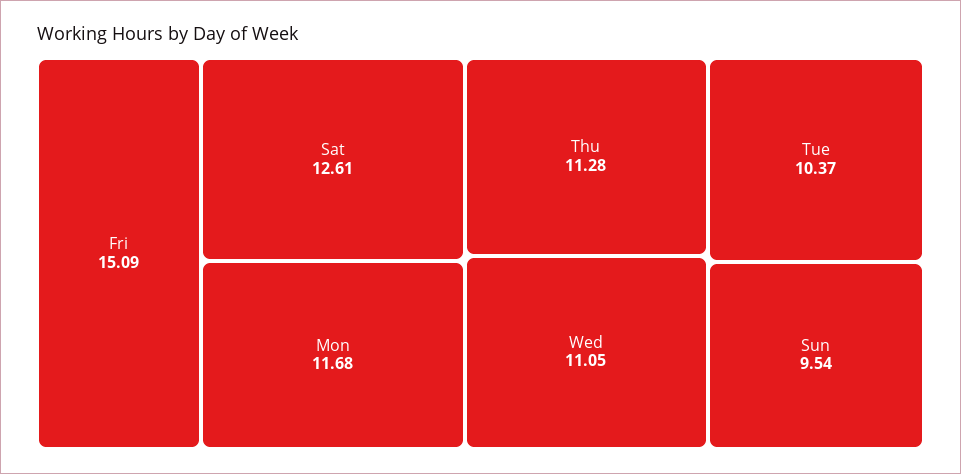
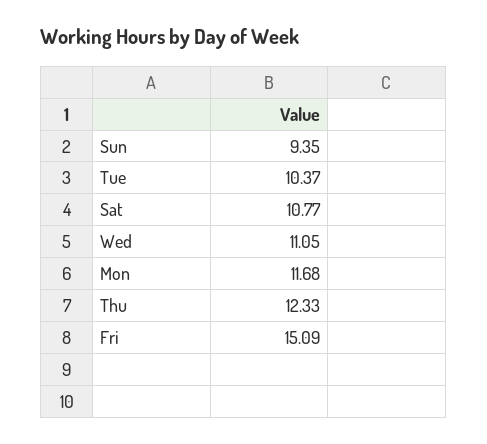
  {
    "Fri": 15.09,
-   "Sat": 12.61,
+   "Sat": 10.77,
    "Mon": 11.68,
-   "Thu": 11.28,
+   "Thu": 12.33,
    "Wed": 11.05,
    "Tue": 10.37,
-   "Sun": 9.54
+   "Sun": 9.35
  }

